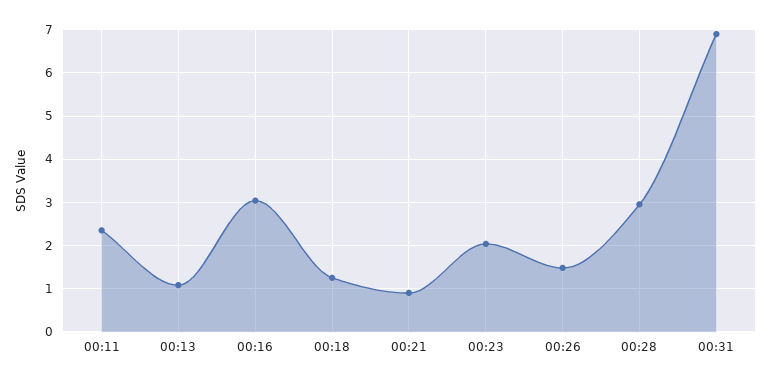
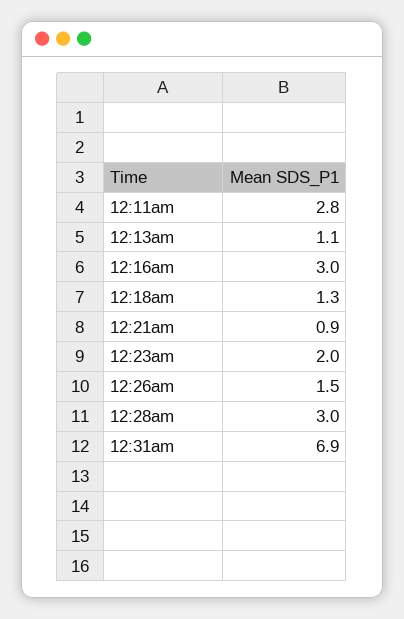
  {
-   "00:11": 2.4,
+   "00:11": 2.8,
    "00:13": 1.1,
    "00:16": 3,
    "00:18": 1.3,
    "00:21": 0.9,
    "00:23": 2,
    "00:26": 1.5,
    "00:28": 3,
    "00:31": 6.9
  }

